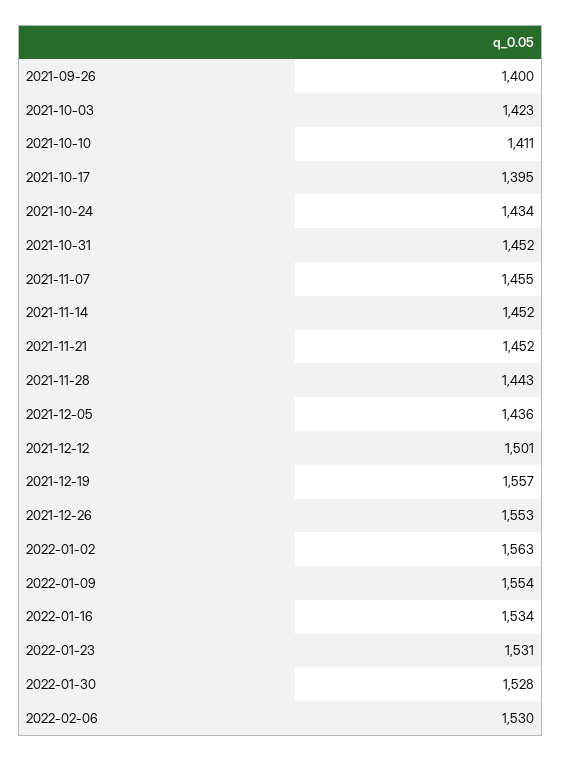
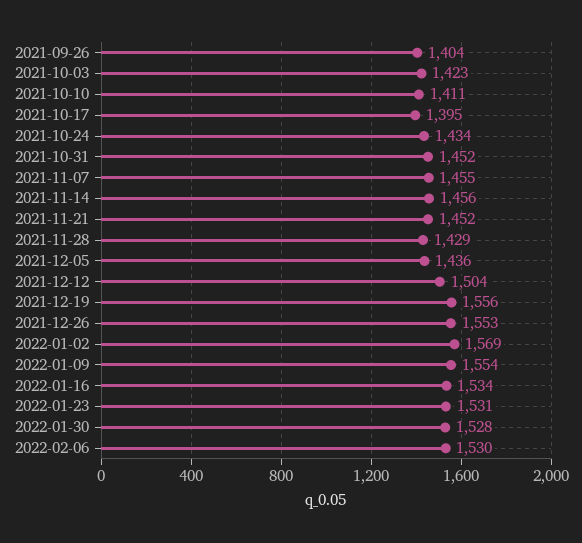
  {
-   "2021-09-26": 1400,
+   "2021-09-26": 1404,
    "2021-10-03": 1423,
    "2021-10-10": 1411,
    "2021-10-17": 1395,
    "2021-10-24": 1434,
    "2021-10-31": 1452,
    "2021-11-07": 1455,
-   "2021-11-14": 1452,
+   "2021-11-14": 1456,
    "2021-11-21": 1452,
-   "2021-11-28": 1443,
+   "2021-11-28": 1429,
    "2021-12-05": 1436,
-   "2021-12-12": 1501,
+   "2021-12-12": 1504,
-   "2021-12-19": 1557,
+   "2021-12-19": 1556,
    "2021-12-26": 1553,
-   "2022-01-02": 1563,
+   "2022-01-02": 1569,
    "2022-01-09": 1554,
    "2022-01-16": 1534,
    "2022-01-23": 1531,
    "2022-01-30": 1528,
    "2022-02-06": 1530
  }

